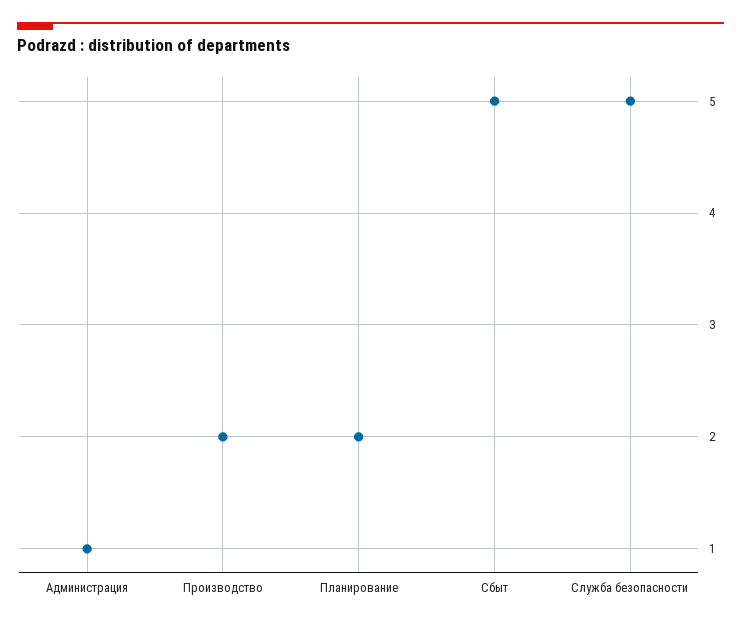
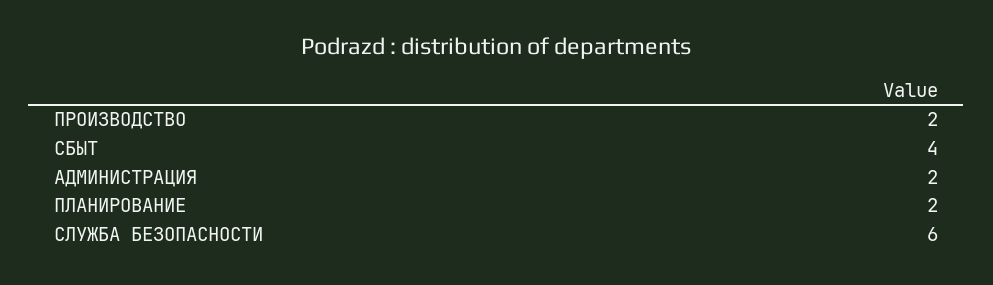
  {
-   "Администрация": 1,
+   "Администрация": 2,
    "Производство": 2,
    "Планирование": 2,
-   "Сбыт": 5,
+   "Сбыт": 4,
-   "Служба безопасности": 5
+   "Служба безопасности": 6
  }

